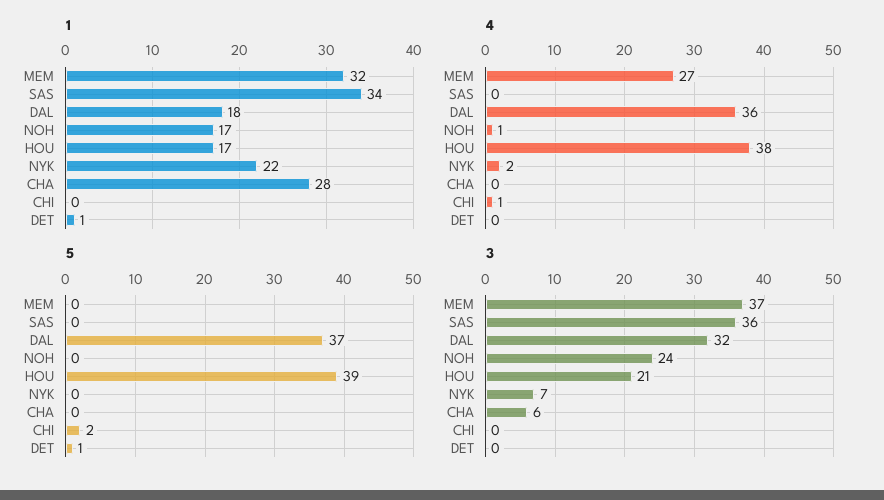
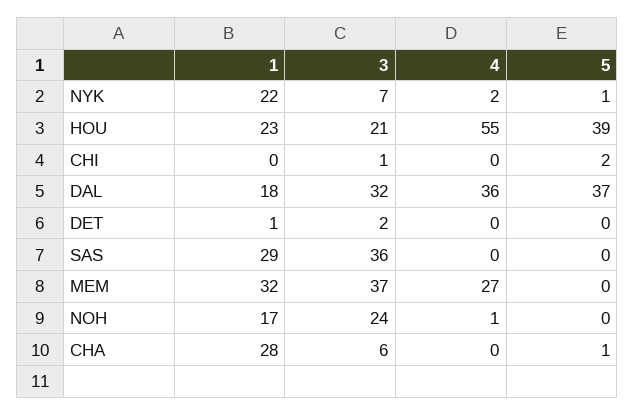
  {
    "1": {
      "MEM": 32,
-     "SAS": 34,
+     "SAS": 29,
      "DAL": 18,
      "NOH": 17,
-     "HOU": 17,
+     "HOU": 23,
      "NYK": 22,
      "CHA": 28,
      "CHI": 0,
      "DET": 1
    },
    "4": {
      "MEM": 27,
      "SAS": 0,
      "DAL": 36,
      "NOH": 1,
-     "HOU": 38,
+     "HOU": 55,
      "NYK": 2,
      "CHA": 0,
-     "CHI": 1,
+     "CHI": 0,
      "DET": 0
    },
    "5": {
      "MEM": 0,
      "SAS": 0,
      "DAL": 37,
      "NOH": 0,
      "HOU": 39,
-     "NYK": 0,
+     "NYK": 1,
-     "CHA": 0,
+     "CHA": 1,
      "CHI": 2,
-     "DET": 1
+     "DET": 0
    },
    "3": {
      "MEM": 37,
      "SAS": 36,
      "DAL": 32,
      "NOH": 24,
      "HOU": 21,
      "NYK": 7,
      "CHA": 6,
-     "CHI": 0,
+     "CHI": 1,
-     "DET": 0
+     "DET": 2
    }
  }

